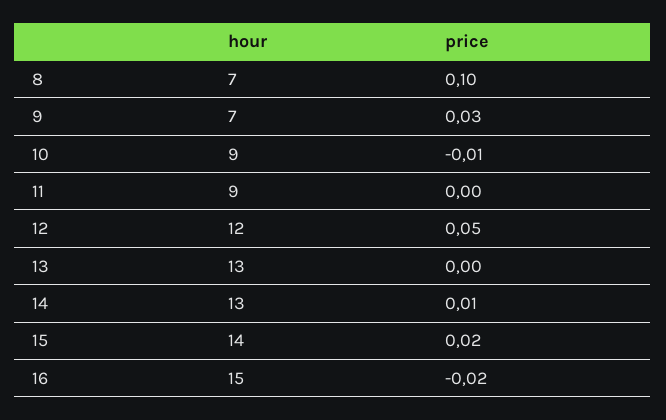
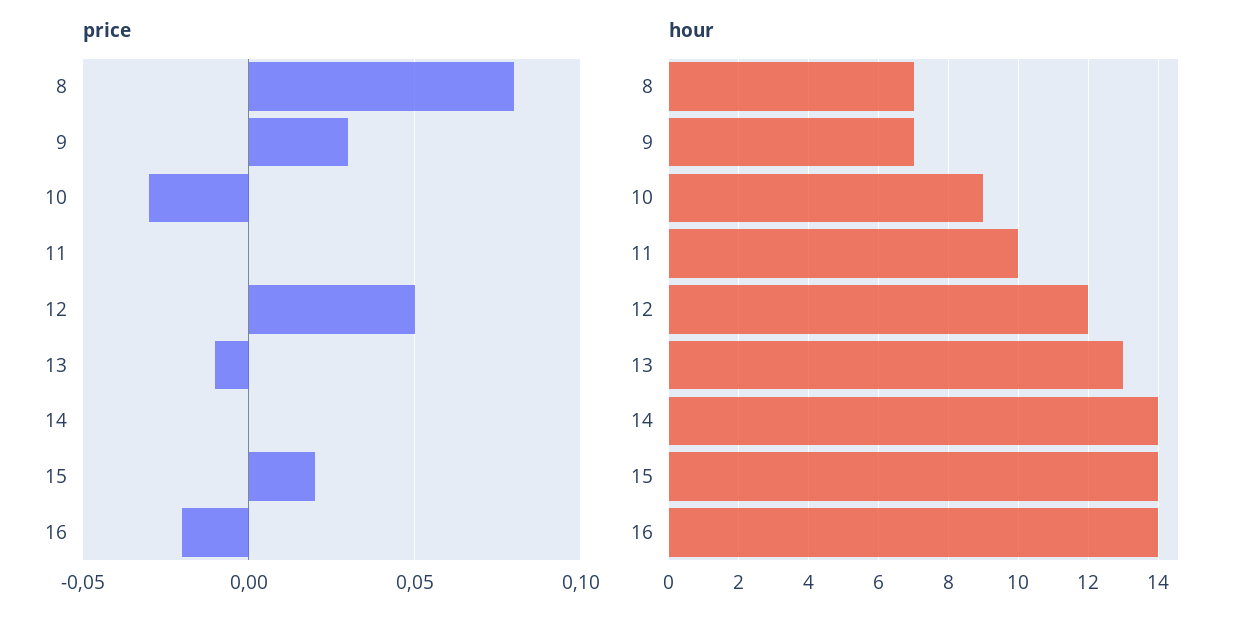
  {
    "hour": {
      "8": 7,
      "9": 7,
      "10": 9,
-     "11": 9,
+     "11": 10,
      "12": 12,
      "13": 13,
-     "14": 13,
+     "14": 14,
      "15": 14,
-     "16": 15
+     "16": 14
    },
    "price": {
-     "8": 0.1,
+     "8": 0.08,
      "9": 0.03,
-     "10": -0.01,
+     "10": -0.03,
      "11": 0,
      "12": 0.05,
-     "13": 0,
+     "13": -0.01,
-     "14": 0.01,
+     "14": 0,
      "15": 0.02,
      "16": -0.02
    }
  }

